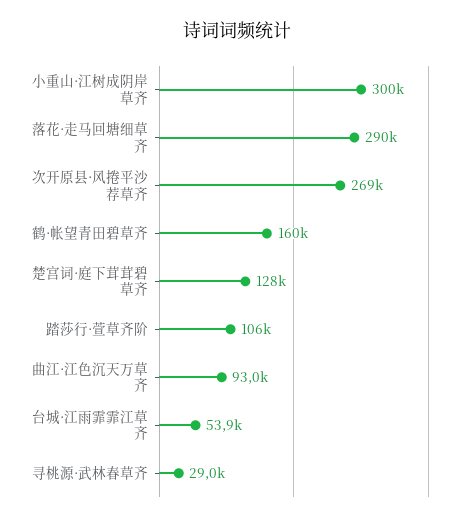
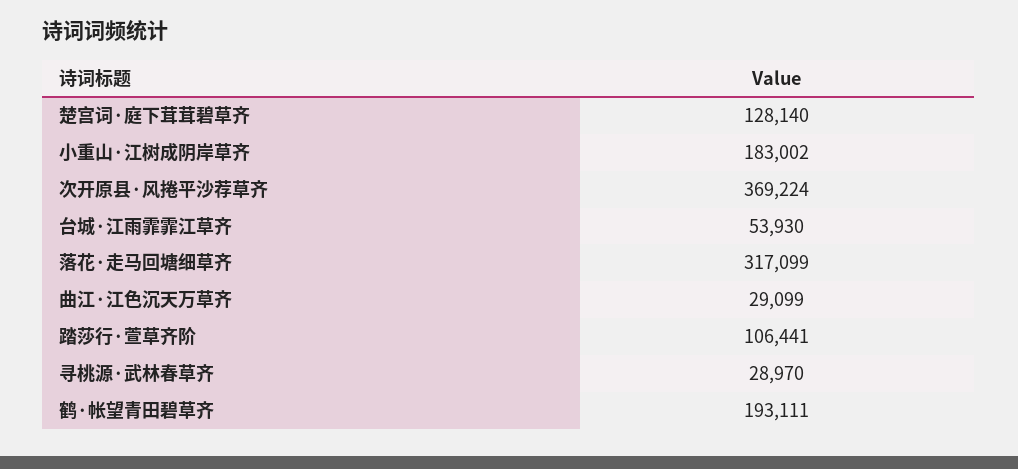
  {
-   "小重山·江树成阴岸草齐": 300000,
+   "小重山·江树成阴岸草齐": 183002,
-   "落花·走马回塘细草齐": 290000,
+   "落花·走马回塘细草齐": 317099,
-   "次开原县·风捲平沙荐草齐": 269000,
+   "次开原县·风捲平沙荐草齐": 369224,
-   "鹤·帐望青田碧草齐": 160000,
+   "鹤·帐望青田碧草齐": 193111,
    "楚宫词·庭下茸茸碧草齐": 128140,
    "踏莎行·萱草齐阶": 106441,
-   "曲江·江色沉天万草齐": 93000,
+   "曲江·江色沉天万草齐": 29099,
    "台城·江雨霏霏江草齐": 53930,
    "寻桃源·武林春草齐": 28970
  }

